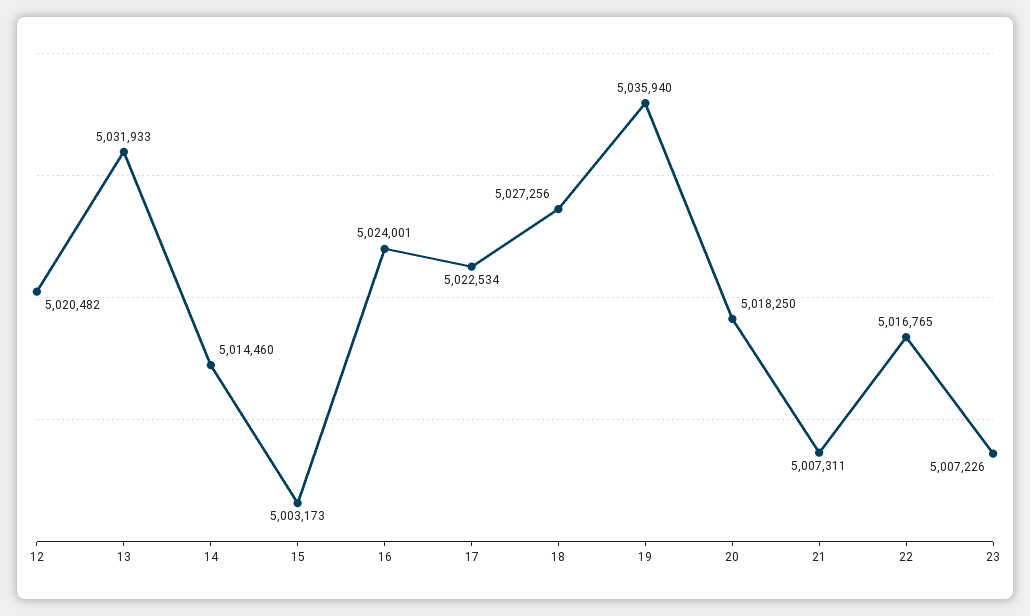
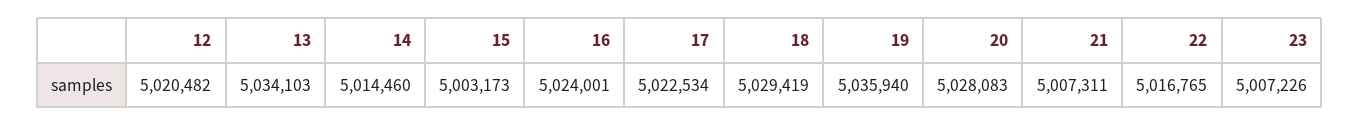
  {
    "12": 5020482,
-   "13": 5031933,
+   "13": 5034103,
    "14": 5014460,
    "15": 5003173,
    "16": 5024001,
    "17": 5022534,
-   "18": 5027256,
+   "18": 5029419,
    "19": 5035940,
-   "20": 5018250,
+   "20": 5028083,
    "21": 5007311,
    "22": 5016765,
    "23": 5007226
  }

